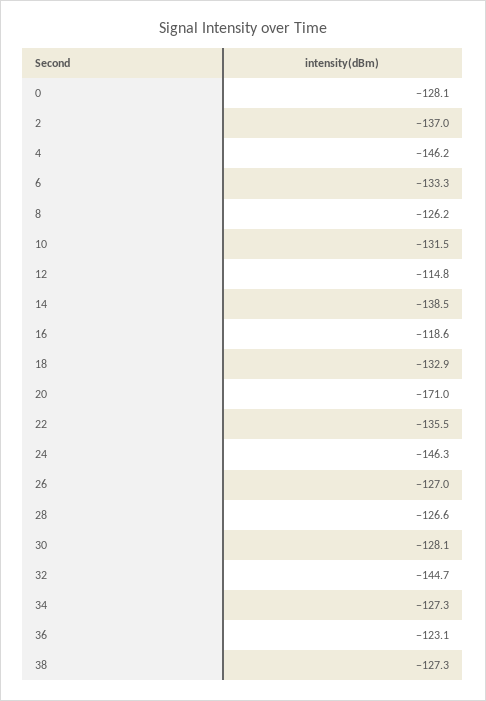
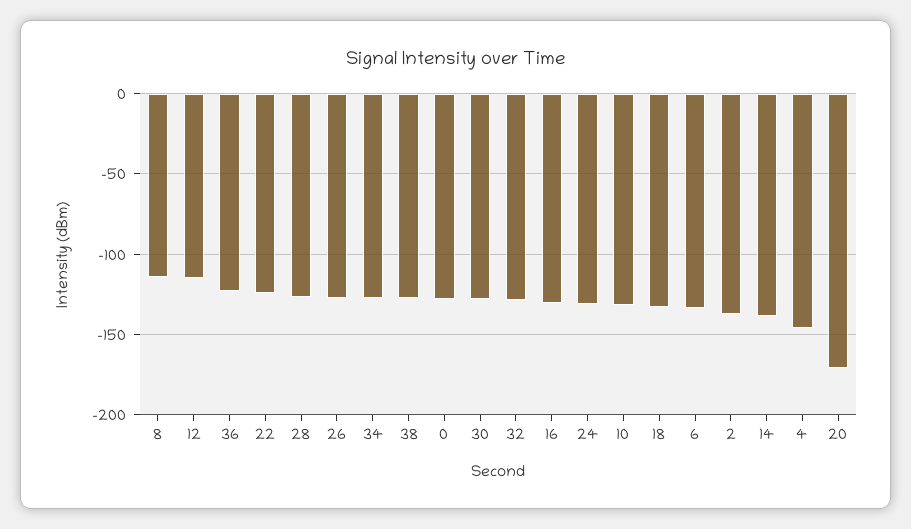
  {
    "0": -128.1,
    "2": -137,
    "4": -146.2,
    "6": -133.3,
-   "8": -126.2,
+   "8": -115,
    "10": -131.5,
    "12": -114.8,
    "14": -138.5,
-   "16": -118.6,
+   "16": -130,
    "18": -132.9,
    "20": -171,
-   "22": -135.5,
+   "22": -125,
-   "24": -146.3,
+   "24": -130,
    "26": -127,
    "28": -126.6,
    "30": -128.1,
-   "32": -144.7,
+   "32": -130,
    "34": -127.3,
    "36": -123.1,
    "38": -127.3
  }

